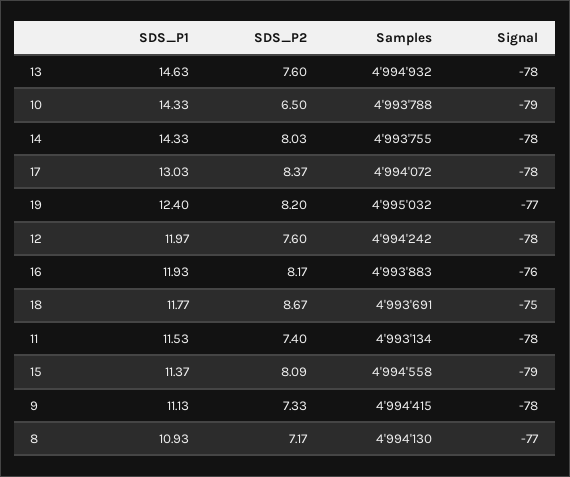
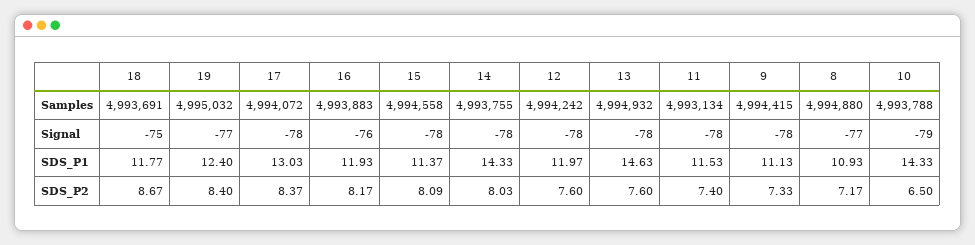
  {
    "SDS_P1": {
      "13": 14.63,
      "10": 14.33,
      "14": 14.33,
      "17": 13.03,
      "19": 12.4,
      "12": 11.97,
      "16": 11.93,
      "18": 11.77,
      "11": 11.53,
      "15": 11.37,
      "9": 11.13,
      "8": 10.93
    },
    "SDS_P2": {
      "13": 7.6,
      "10": 6.5,
      "14": 8.03,
      "17": 8.37,
-     "19": 8.2,
+     "19": 8.4,
      "12": 7.6,
      "16": 8.17,
      "18": 8.67,
      "11": 7.4,
      "15": 8.09,
      "9": 7.33,
      "8": 7.17
    },
    "Samples": {
      "13": 4994932,
      "10": 4993788,
      "14": 4993755,
      "17": 4994072,
      "19": 4995032,
      "12": 4994242,
      "16": 4993883,
      "18": 4993691,
      "11": 4993134,
      "15": 4994558,
      "9": 4994415,
-     "8": 4994130
+     "8": 4994880
    },
    "Signal": {
      "13": -78,
      "10": -79,
      "14": -78,
      "17": -78,
      "19": -77,
      "12": -78,
      "16": -76,
      "18": -75,
      "11": -78,
-     "15": -79,
+     "15": -78,
      "9": -78,
      "8": -77
    }
  }

